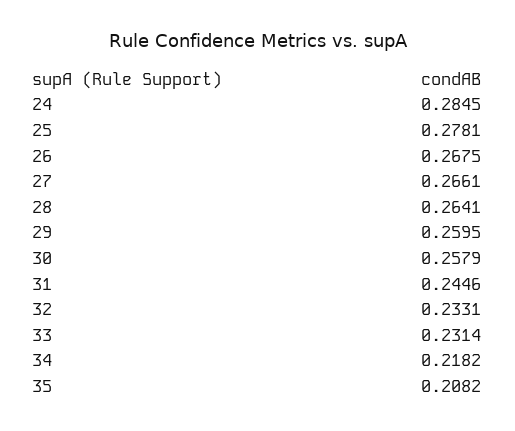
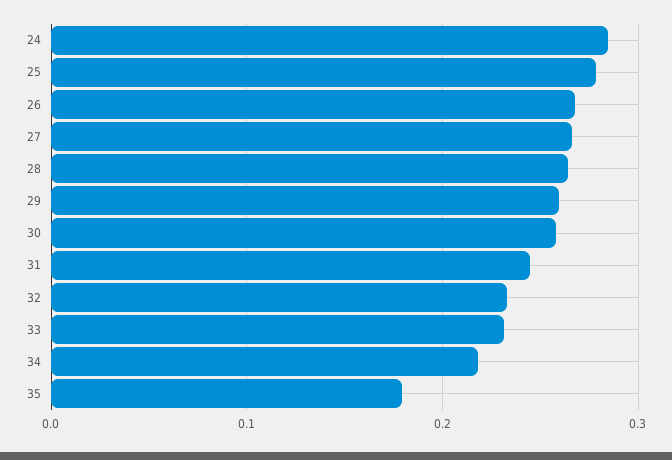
  {
    "24": 0.2845,
    "25": 0.2781,
    "26": 0.2675,
    "27": 0.2661,
    "28": 0.2641,
    "29": 0.2595,
    "30": 0.2579,
    "31": 0.2446,
    "32": 0.2331,
    "33": 0.2314,
    "34": 0.2182,
-   "35": 0.2082
+   "35": 0.18
  }

